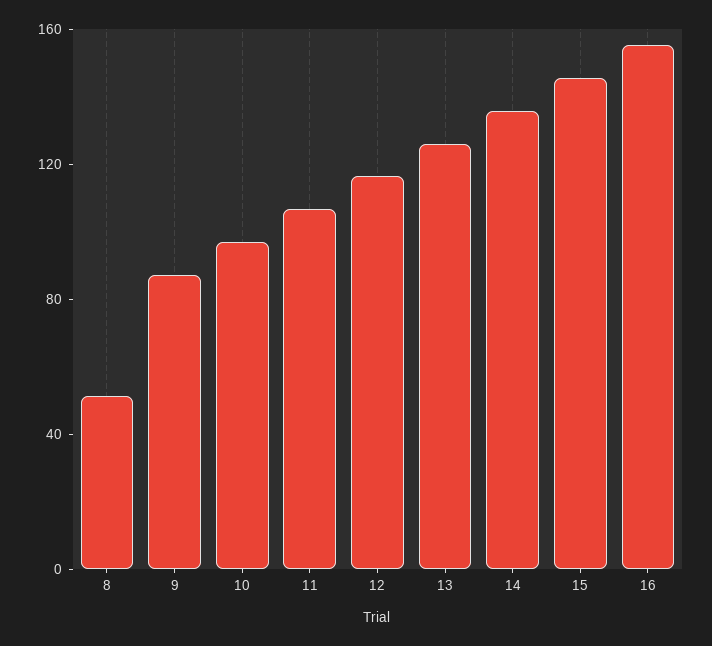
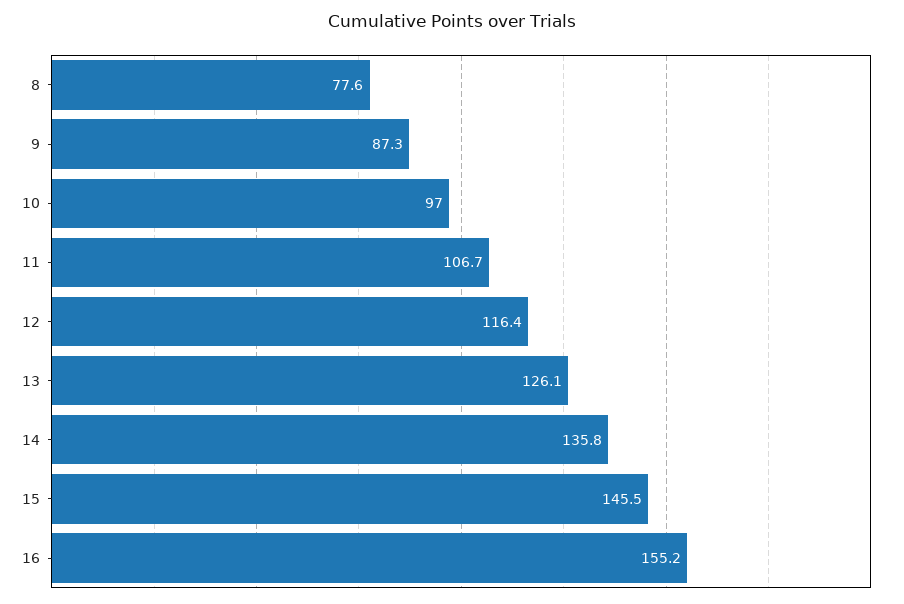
  {
-   "8": 50,
+   "8": 77.6,
    "9": 87.3,
    "10": 97,
    "11": 106.7,
    "12": 116.4,
    "13": 126.1,
    "14": 135.8,
    "15": 145.5,
    "16": 155.2
  }

